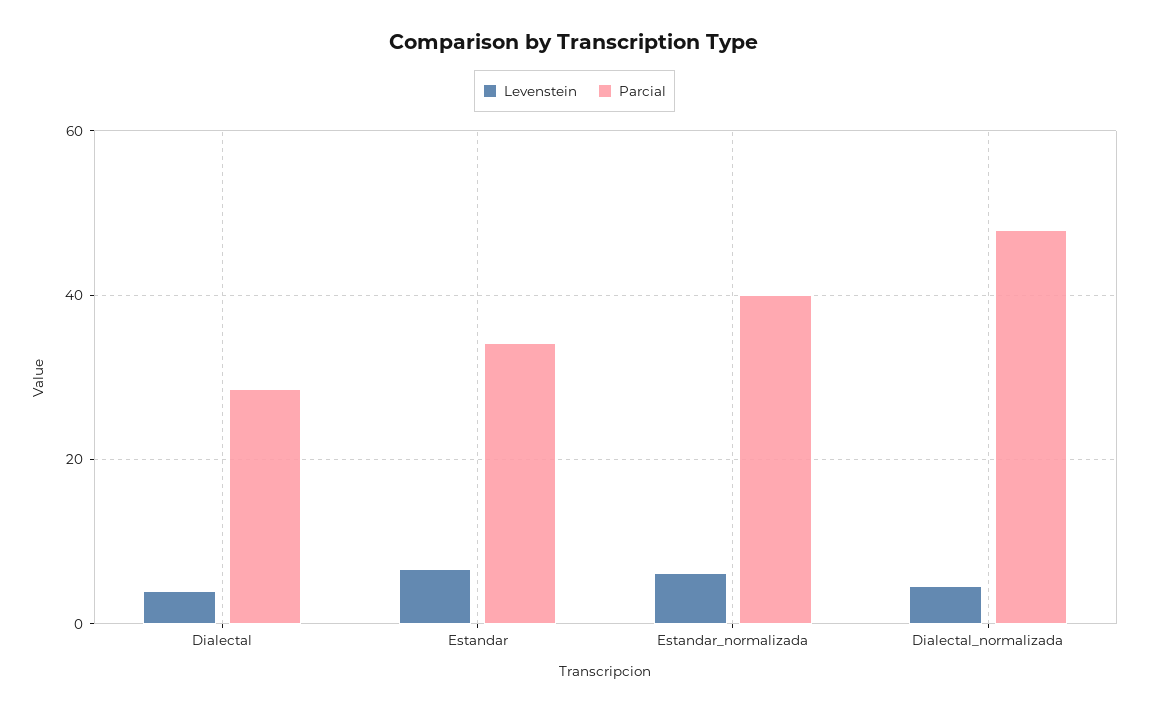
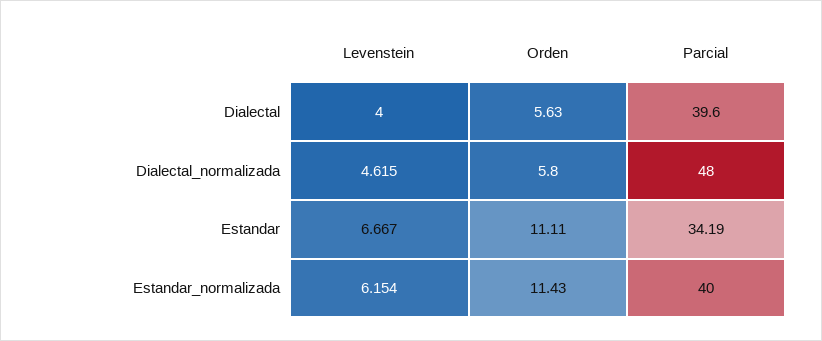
  {
    "Levenstein": {
      "Dialectal": 4,
      "Estandar": 6.667,
      "Estandar_normalizada": 6.154,
      "Dialectal_normalizada": 4.615
    },
    "Parcial": {
-     "Dialectal": 28,
+     "Dialectal": 39.6,
      "Estandar": 34.19,
      "Estandar_normalizada": 40,
      "Dialectal_normalizada": 48
-   }
+   },
+   "Orden": {
+     "Dialectal": 5.63,
+     "Dialectal_normalizada": 5.8,
+     "Estandar": 11.11,
+     "Estandar_normalizada": 11.43
+   }
  }

